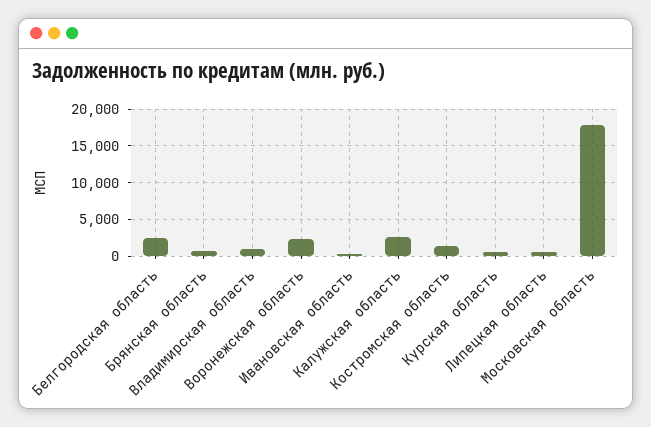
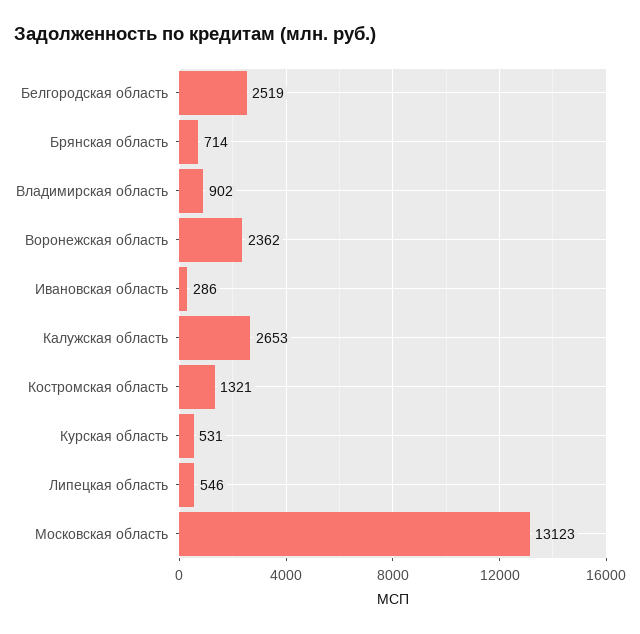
  {
    "Белгородская область": 2519,
    "Брянская область": 714,
    "Владимирская область": 902,
    "Воронежская область": 2362,
    "Ивановская область": 286,
    "Калужская область": 2653,
    "Костромская область": 1321,
    "Курская область": 531,
    "Липецкая область": 546,
-   "Московская область": 18000
+   "Московская область": 13123
  }

